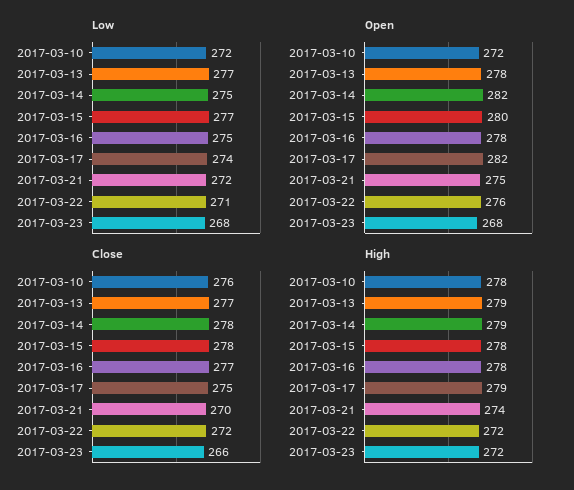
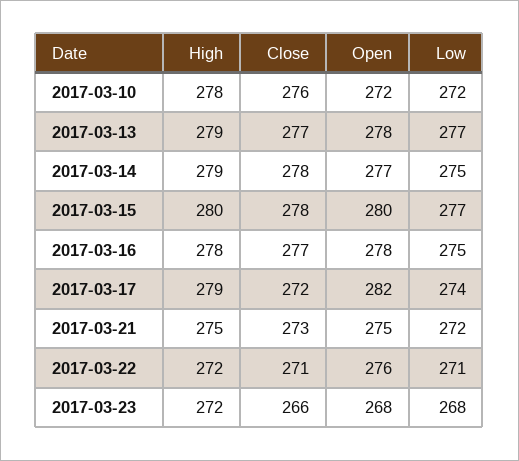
  {
    "Low": {
      "2017-03-10": 272,
      "2017-03-13": 277,
      "2017-03-14": 275,
      "2017-03-15": 277,
      "2017-03-16": 275,
      "2017-03-17": 274,
      "2017-03-21": 272,
      "2017-03-22": 271,
      "2017-03-23": 268
    },
    "Open": {
      "2017-03-10": 272,
      "2017-03-13": 278,
-     "2017-03-14": 282,
+     "2017-03-14": 277,
      "2017-03-15": 280,
      "2017-03-16": 278,
      "2017-03-17": 282,
      "2017-03-21": 275,
      "2017-03-22": 276,
      "2017-03-23": 268
    },
    "Close": {
      "2017-03-10": 276,
      "2017-03-13": 277,
      "2017-03-14": 278,
      "2017-03-15": 278,
      "2017-03-16": 277,
-     "2017-03-17": 275,
+     "2017-03-17": 272,
-     "2017-03-21": 270,
+     "2017-03-21": 273,
-     "2017-03-22": 272,
+     "2017-03-22": 271,
      "2017-03-23": 266
    },
    "High": {
      "2017-03-10": 278,
      "2017-03-13": 279,
      "2017-03-14": 279,
-     "2017-03-15": 278,
+     "2017-03-15": 280,
      "2017-03-16": 278,
      "2017-03-17": 279,
-     "2017-03-21": 274,
+     "2017-03-21": 275,
      "2017-03-22": 272,
      "2017-03-23": 272
    }
  }

